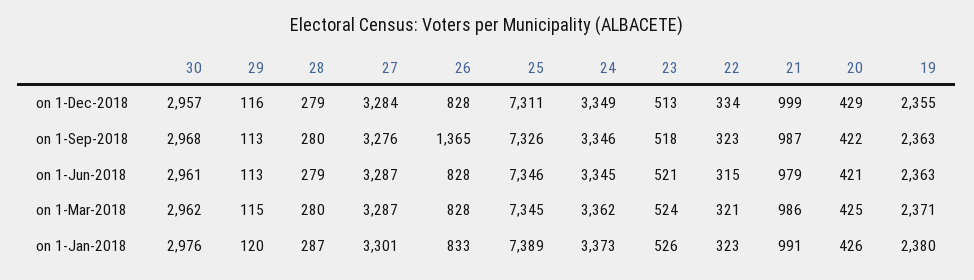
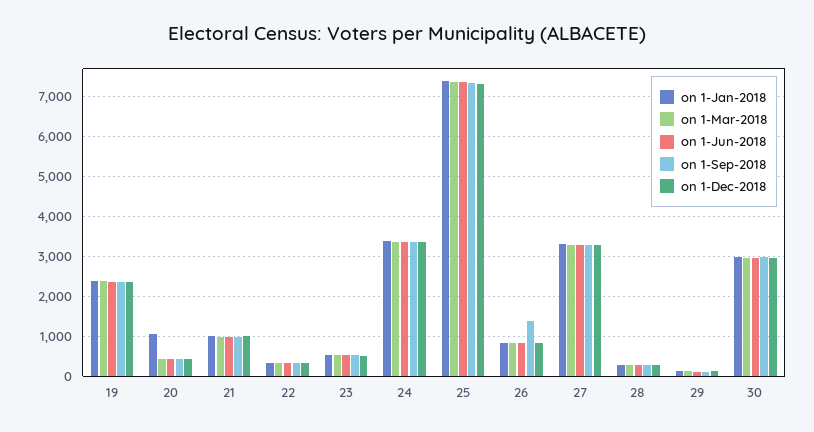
  {
    "on 1-Dec-2018": {
      "30": 2957,
      "29": 116,
      "28": 279,
      "27": 3284,
      "26": 828,
      "25": 7311,
      "24": 3349,
      "23": 513,
      "22": 334,
      "21": 999,
      "20": 429,
      "19": 2355
    },
    "on 1-Sep-2018": {
      "30": 2968,
      "29": 113,
      "28": 280,
      "27": 3276,
      "26": 1365,
      "25": 7326,
      "24": 3346,
      "23": 518,
      "22": 323,
      "21": 987,
      "20": 422,
      "19": 2363
    },
    "on 1-Jun-2018": {
      "30": 2961,
      "29": 113,
      "28": 279,
      "27": 3287,
      "26": 828,
      "25": 7346,
      "24": 3345,
      "23": 521,
      "22": 315,
      "21": 979,
      "20": 421,
      "19": 2363
    },
    "on 1-Mar-2018": {
      "30": 2962,
      "29": 115,
      "28": 280,
      "27": 3287,
      "26": 828,
      "25": 7345,
      "24": 3362,
      "23": 524,
      "22": 321,
      "21": 986,
      "20": 425,
      "19": 2371
    },
    "on 1-Jan-2018": {
      "30": 2976,
      "29": 120,
      "28": 287,
      "27": 3301,
      "26": 833,
      "25": 7389,
      "24": 3373,
      "23": 526,
      "22": 323,
      "21": 991,
-     "20": 426,
+     "20": 1000,
      "19": 2380
    }
  }

